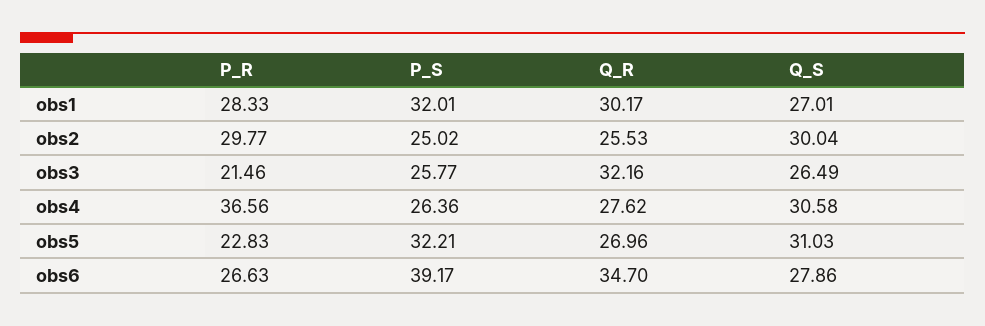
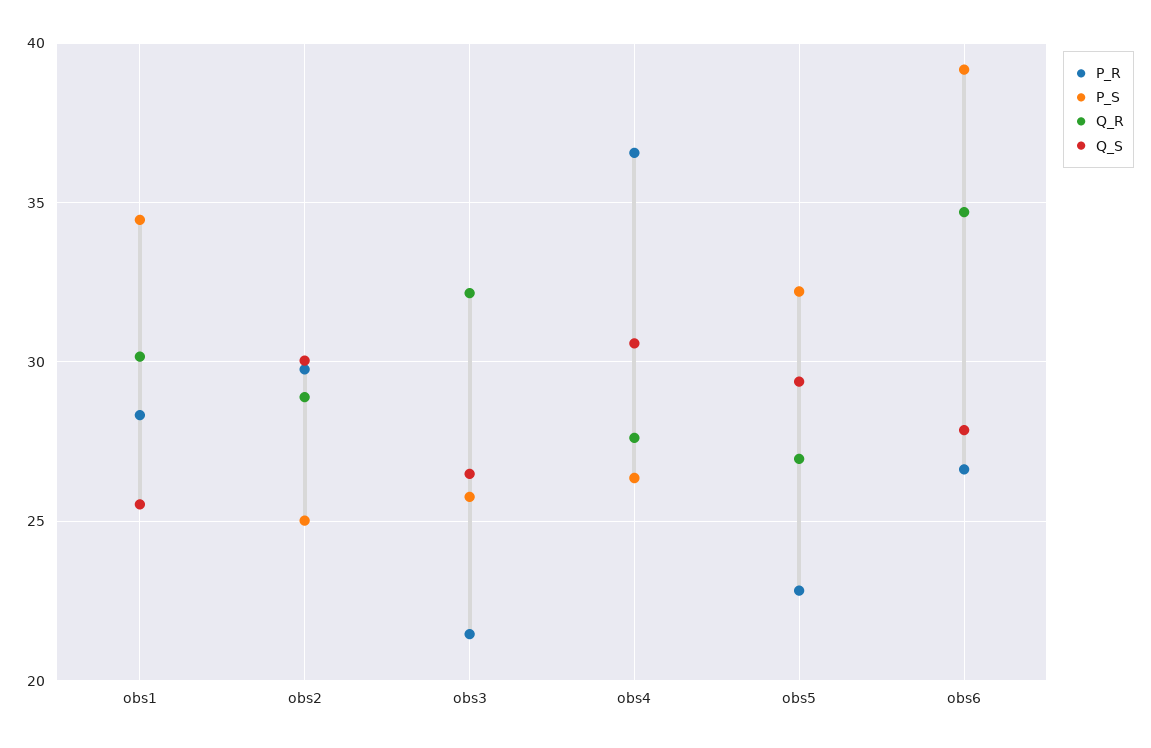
  {
    "P_R": {
      "obs1": 28.33,
      "obs2": 29.77,
      "obs3": 21.46,
      "obs4": 36.56,
      "obs5": 22.83,
      "obs6": 26.63
    },
    "P_S": {
-     "obs1": 32.01,
+     "obs1": 34.5,
      "obs2": 25.02,
      "obs3": 25.77,
      "obs4": 26.36,
      "obs5": 32.21,
      "obs6": 39.17
    },
    "Q_R": {
      "obs1": 30.17,
-     "obs2": 25.53,
+     "obs2": 29,
      "obs3": 32.16,
      "obs4": 27.62,
      "obs5": 26.96,
      "obs6": 34.7
    },
    "Q_S": {
-     "obs1": 27.01,
+     "obs1": 25.5,
      "obs2": 30.04,
      "obs3": 26.49,
      "obs4": 30.58,
-     "obs5": 31.03,
+     "obs5": 29.5,
      "obs6": 27.86
    }
  }

